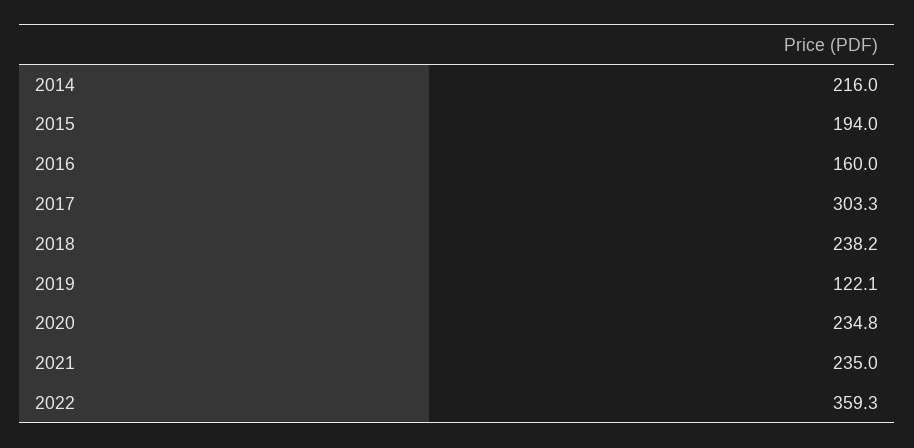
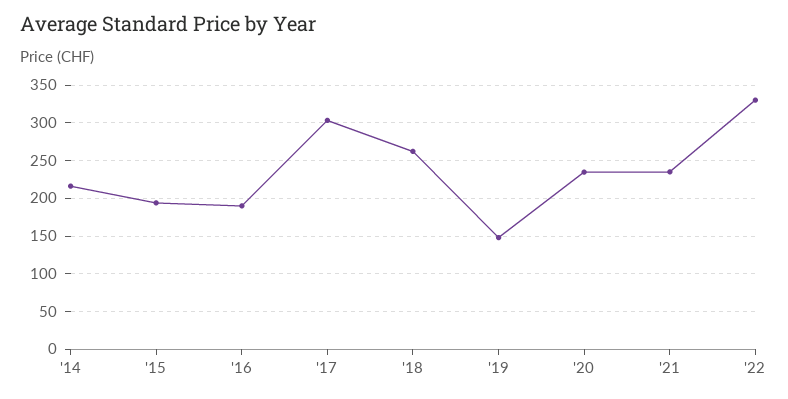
  {
    "2014": 216,
    "2015": 194,
-   "2016": 160,
+   "2016": 190,
    "2017": 303.3,
-   "2018": 238.2,
+   "2018": 260,
-   "2019": 122.1,
+   "2019": 150,
    "2020": 234.8,
    "2021": 235,
-   "2022": 359.3
+   "2022": 330
  }

